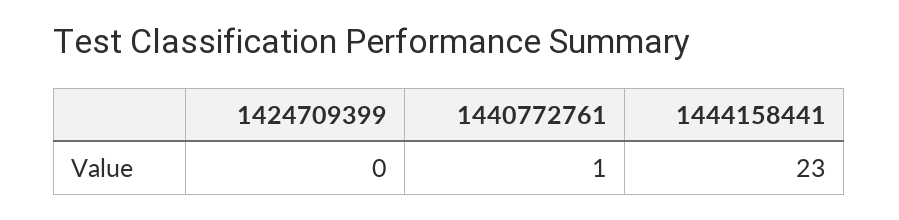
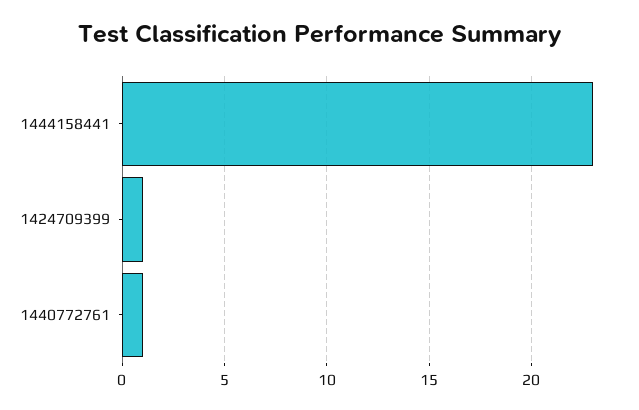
  {
-   "1424709399": 0,
+   "1424709399": 1,
    "1440772761": 1,
    "1444158441": 23
  }

